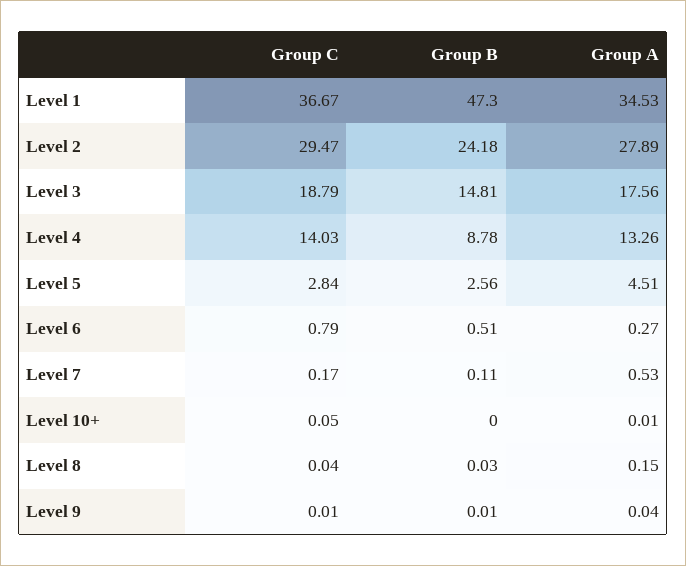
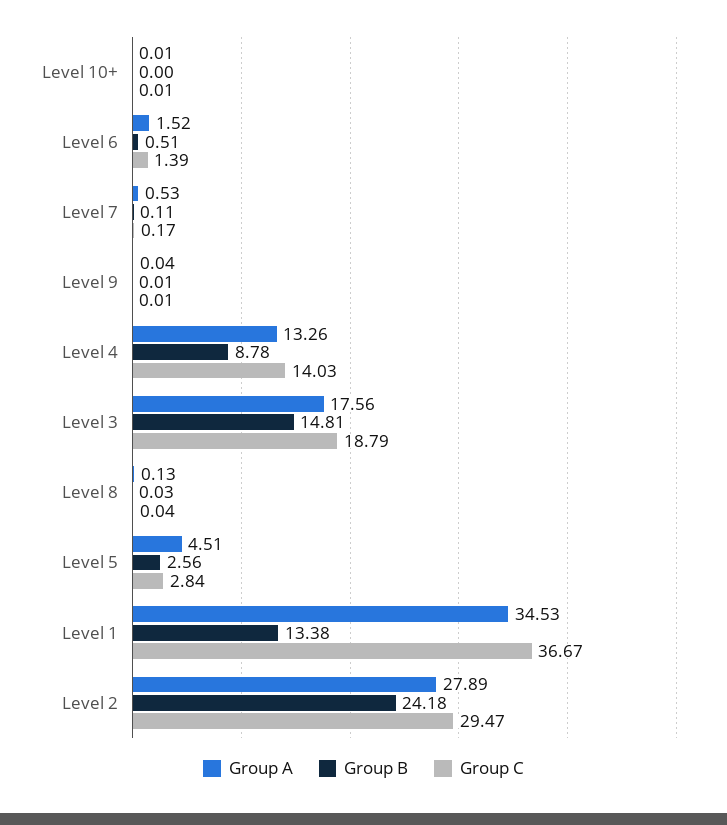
  {
    "Group C": {
      "Level 1": 36.67,
      "Level 2": 29.47,
      "Level 3": 18.79,
      "Level 4": 14.03,
      "Level 5": 2.84,
-     "Level 6": 0.79,
+     "Level 6": 1.39,
      "Level 7": 0.17,
-     "Level 10+": 0.05,
+     "Level 10+": 0.01,
      "Level 8": 0.04,
      "Level 9": 0.01
    },
    "Group B": {
-     "Level 1": 47.3,
+     "Level 1": 13.38,
      "Level 2": 24.18,
      "Level 3": 14.81,
      "Level 4": 8.78,
      "Level 5": 2.56,
      "Level 6": 0.51,
      "Level 7": 0.11,
      "Level 10+": 0,
      "Level 8": 0.03,
      "Level 9": 0.01
    },
    "Group A": {
      "Level 1": 34.53,
      "Level 2": 27.89,
      "Level 3": 17.56,
      "Level 4": 13.26,
      "Level 5": 4.51,
-     "Level 6": 0.27,
+     "Level 6": 1.52,
      "Level 7": 0.53,
      "Level 10+": 0.01,
-     "Level 8": 0.15,
+     "Level 8": 0.13,
      "Level 9": 0.04
    }
  }

